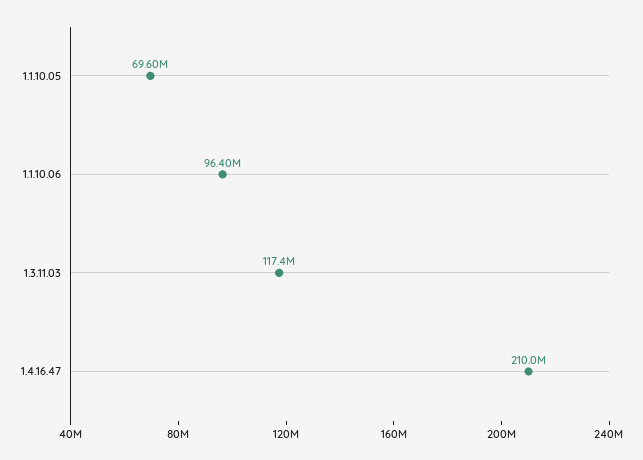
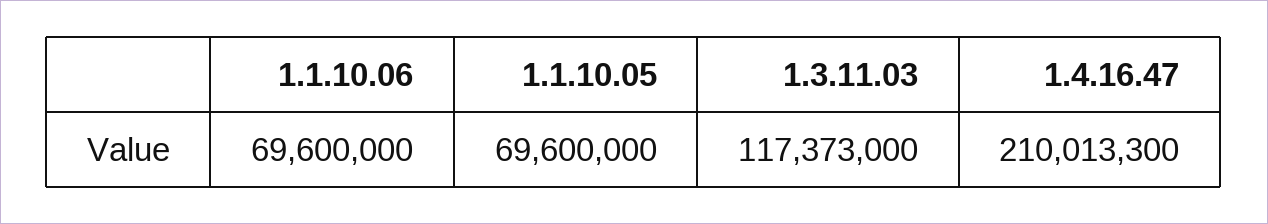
  {
    "1.1.10.05": 69600000,
-   "1.1.10.06": 96400000,
+   "1.1.10.06": 69600000,
    "1.3.11.03": 117373000,
    "1.4.16.47": 210013300
  }

